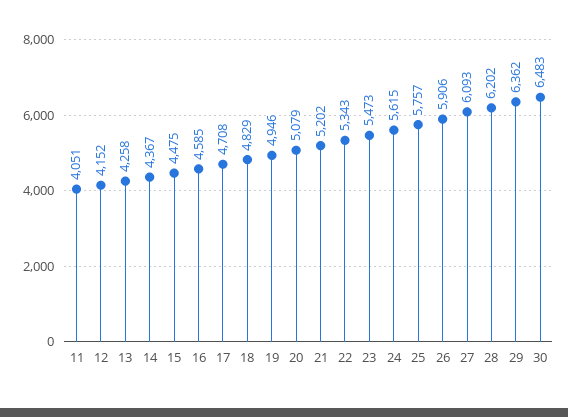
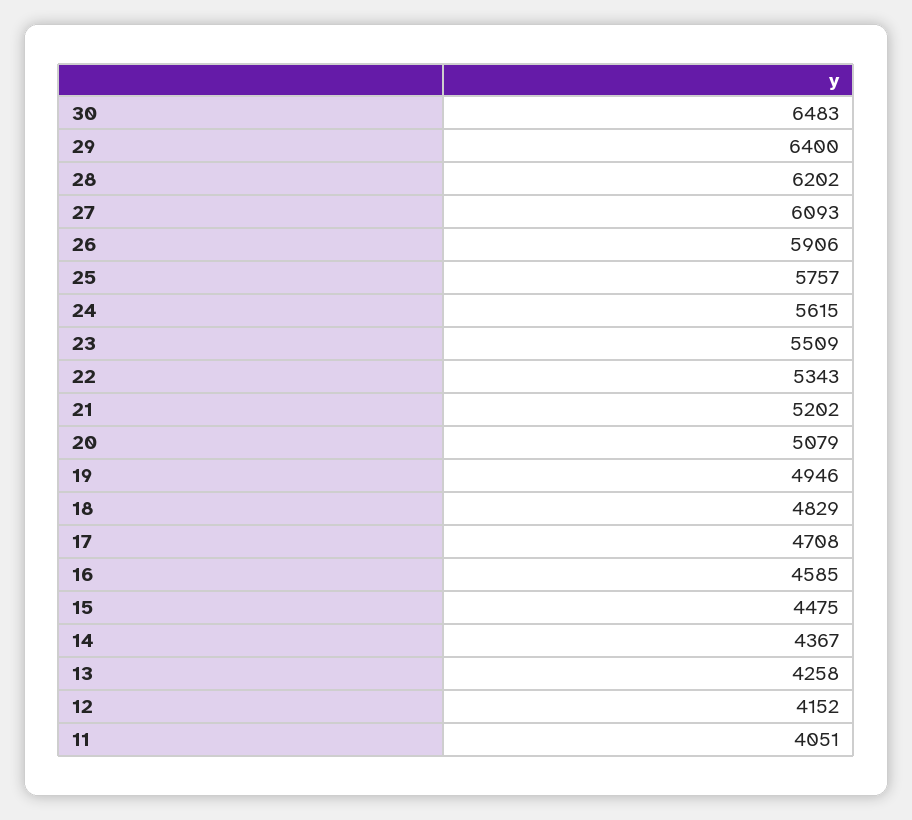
  {
    "11": 4051,
    "12": 4152,
    "13": 4258,
    "14": 4367,
    "15": 4475,
    "16": 4585,
    "17": 4708,
    "18": 4829,
    "19": 4946,
    "20": 5079,
    "21": 5202,
    "22": 5343,
-   "23": 5473,
+   "23": 5509,
    "24": 5615,
    "25": 5757,
    "26": 5906,
    "27": 6093,
    "28": 6202,
-   "29": 6362,
+   "29": 6400,
    "30": 6483
  }

